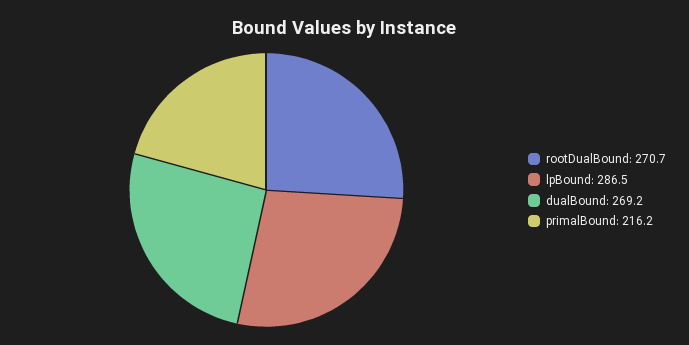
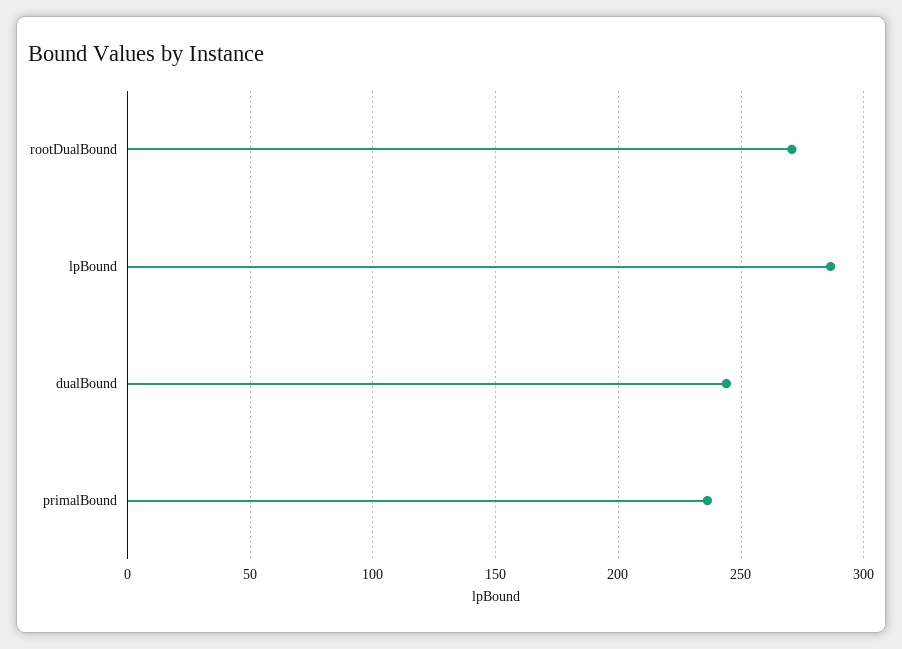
  {
    "rootDualBound": 270.7,
    "lpBound": 286.5,
-   "dualBound": 269.2,
+   "dualBound": 245,
-   "primalBound": 216.2
+   "primalBound": 235
  }

